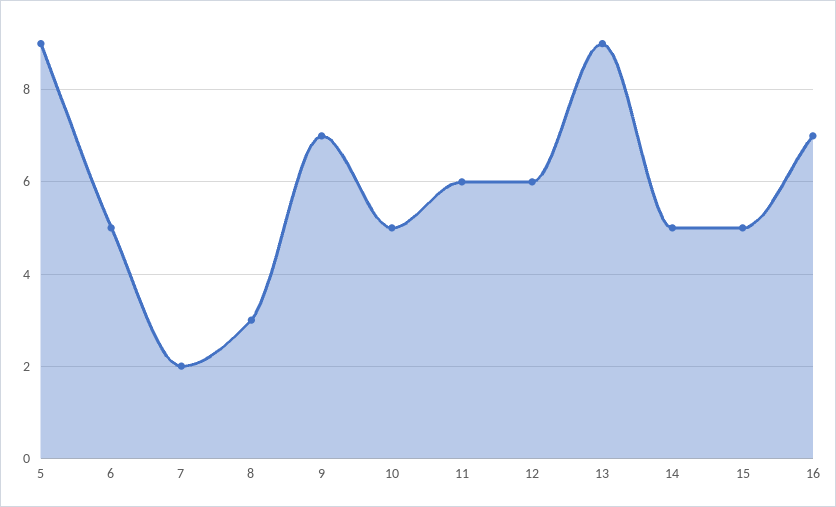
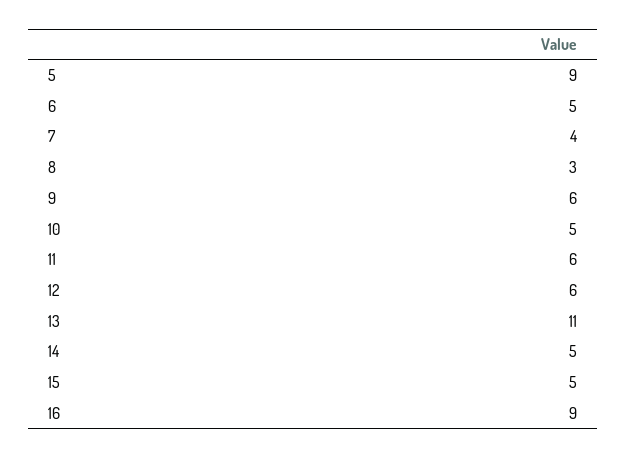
  {
    "5": 9,
    "6": 5,
-   "7": 2,
+   "7": 4,
    "8": 3,
-   "9": 7,
+   "9": 6,
    "10": 5,
    "11": 6,
    "12": 6,
-   "13": 9,
+   "13": 11,
    "14": 5,
    "15": 5,
-   "16": 7
+   "16": 9
  }

